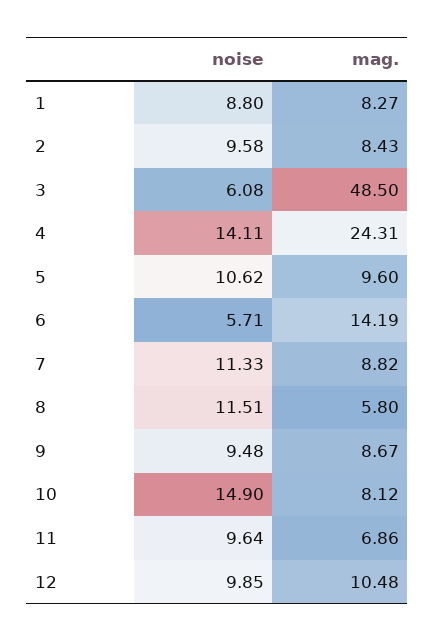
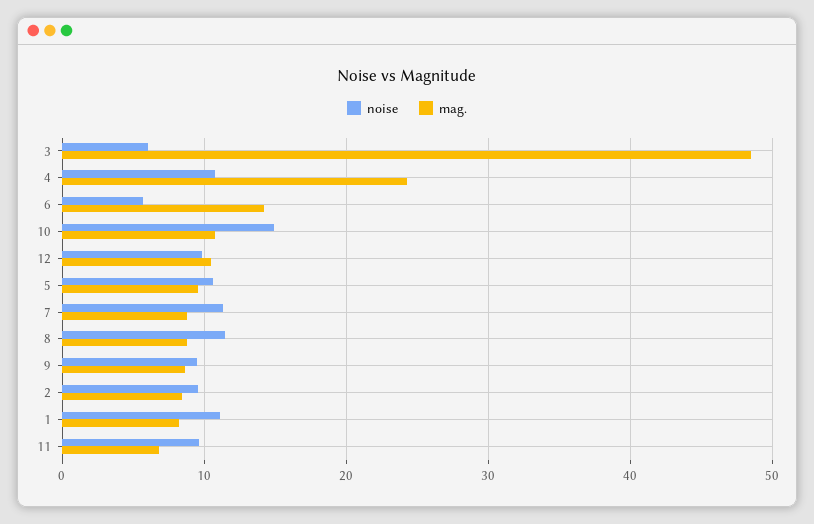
  {
    "noise": {
-     "1": 8.8,
+     "1": 11,
      "2": 9.58,
      "3": 6.08,
-     "4": 14.11,
+     "4": 11,
      "5": 10.62,
      "6": 5.71,
      "7": 11.33,
      "8": 11.51,
      "9": 9.48,
      "10": 14.9,
      "11": 9.64,
      "12": 9.85
    },
    "mag.": {
      "1": 8.27,
      "2": 8.43,
      "3": 48.5,
      "4": 24.31,
      "5": 9.6,
      "6": 14.19,
      "7": 8.82,
-     "8": 5.8,
+     "8": 9,
      "9": 8.67,
-     "10": 8.12,
+     "10": 11,
      "11": 6.86,
      "12": 10.48
    }
  }

